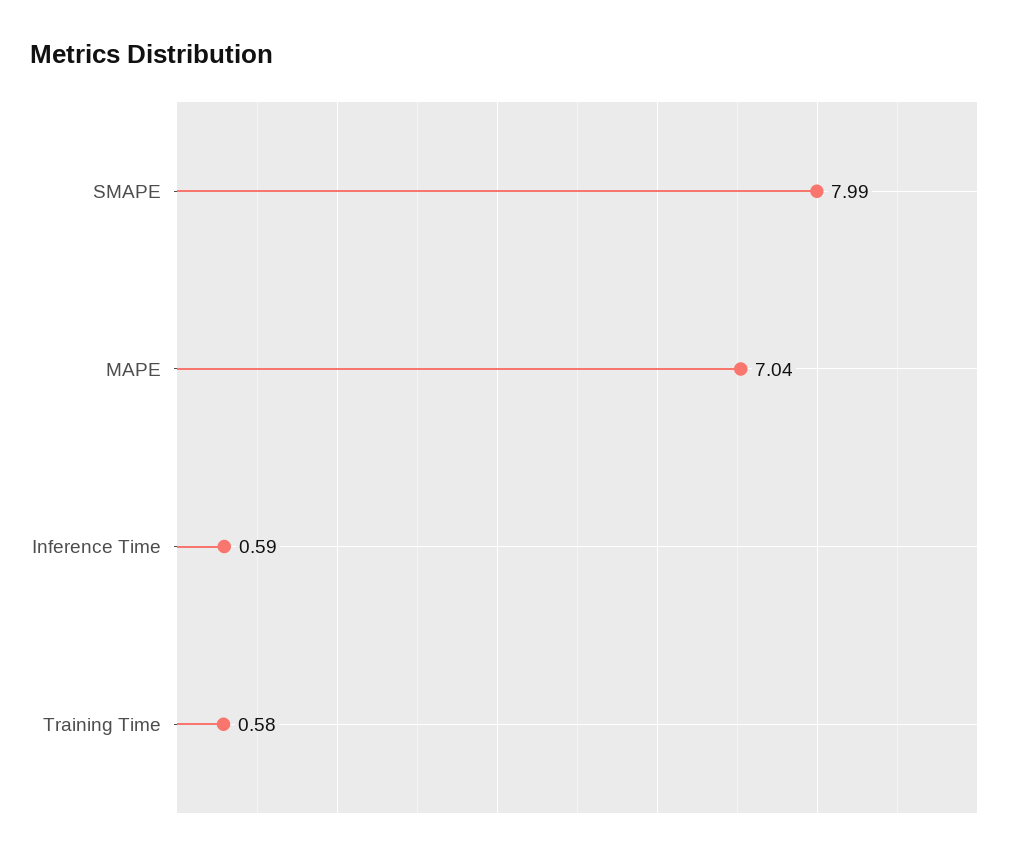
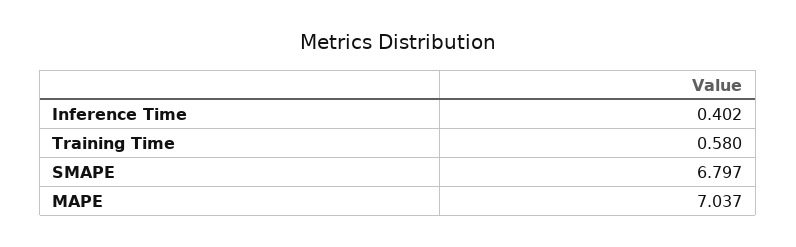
  {
-   "SMAPE": 7.99,
+   "SMAPE": 6.797,
    "MAPE": 7.037,
-   "Inference Time": 0.59,
+   "Inference Time": 0.402,
    "Training Time": 0.58
  }

